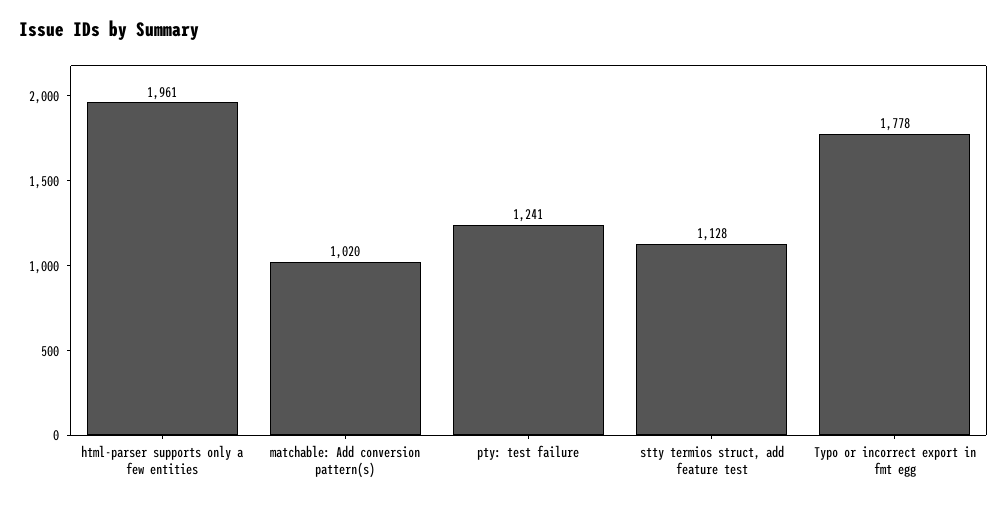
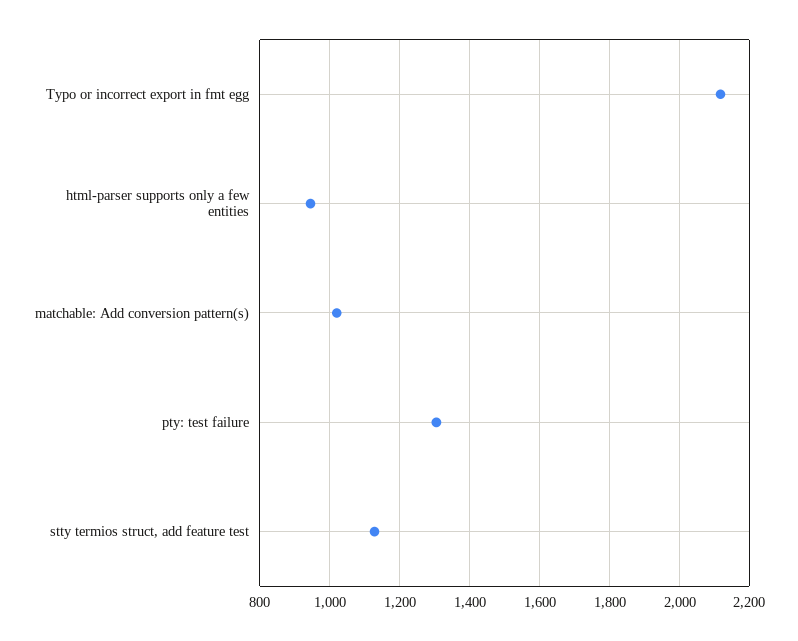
  {
-   "html-parser supports only a few entities": 1961,
+   "html-parser supports only a few entities": 940,
    "matchable: Add conversion pattern(s)": 1020,
-   "pty: test failure": 1241,
+   "pty: test failure": 1300,
    "stty termios struct, add feature test": 1128,
-   "Typo or incorrect export in fmt egg": 1778
+   "Typo or incorrect export in fmt egg": 2120
  }

